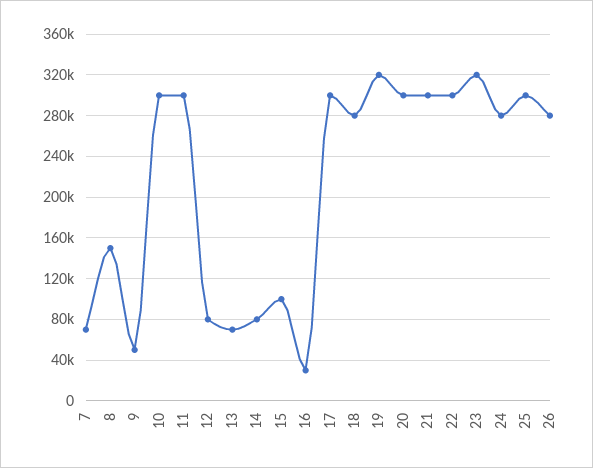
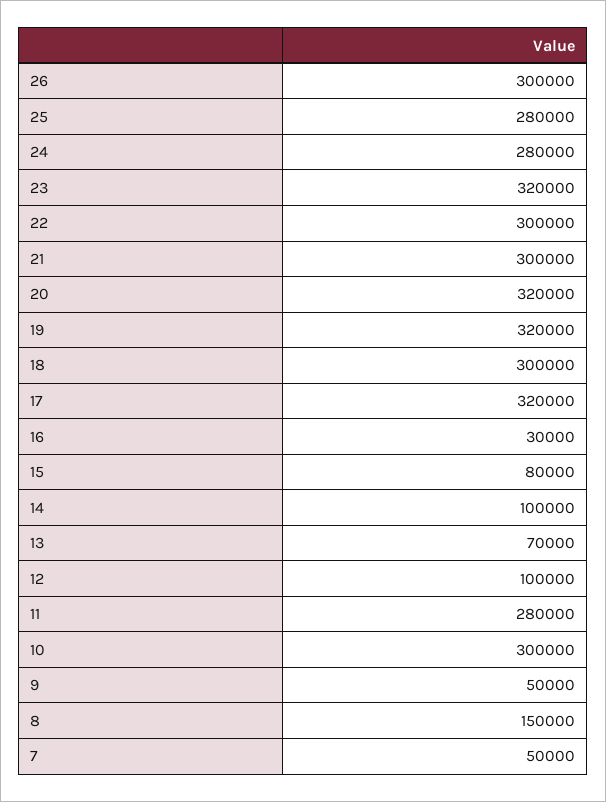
  {
-   "7": 70000,
+   "7": 50000,
    "8": 150000,
    "9": 50000,
    "10": 300000,
-   "11": 300000,
+   "11": 280000,
-   "12": 80000,
+   "12": 100000,
    "13": 70000,
-   "14": 80000,
+   "14": 100000,
-   "15": 100000,
+   "15": 80000,
    "16": 30000,
-   "17": 300000,
+   "17": 320000,
-   "18": 280000,
+   "18": 300000,
    "19": 320000,
-   "20": 300000,
+   "20": 320000,
    "21": 300000,
    "22": 300000,
    "23": 320000,
    "24": 280000,
-   "25": 300000,
+   "25": 280000,
-   "26": 280000
+   "26": 300000
  }

